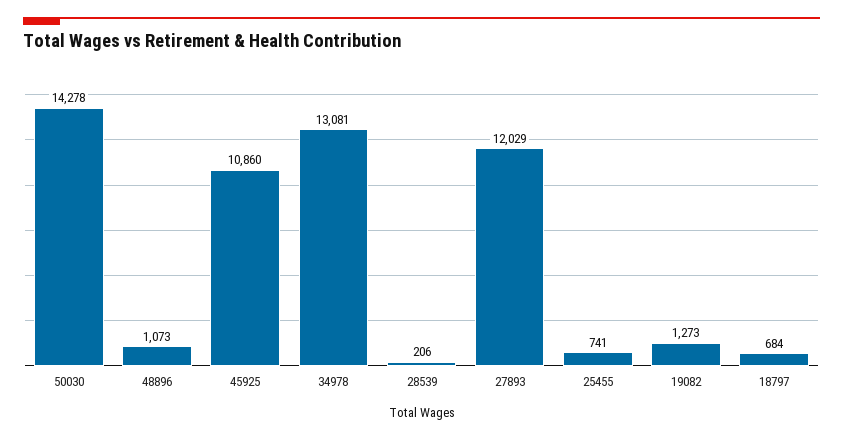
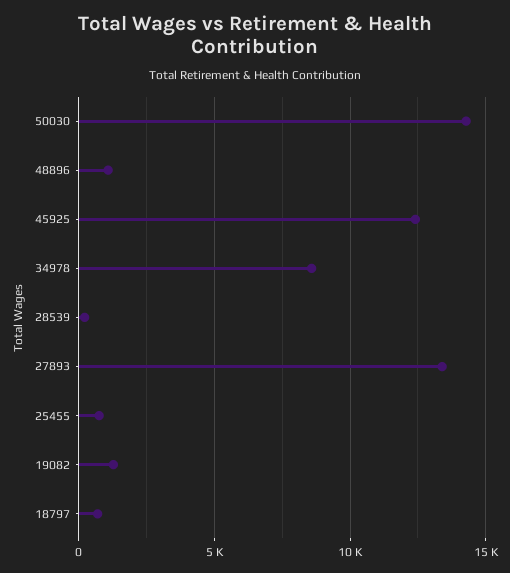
  {
    "50030": 14278,
    "48896": 1073,
-   "45925": 10860,
+   "45925": 12500,
-   "34978": 13081,
+   "34978": 8500,
    "28539": 206,
-   "27893": 12029,
+   "27893": 13500,
    "25455": 741,
    "19082": 1273,
    "18797": 684
  }

